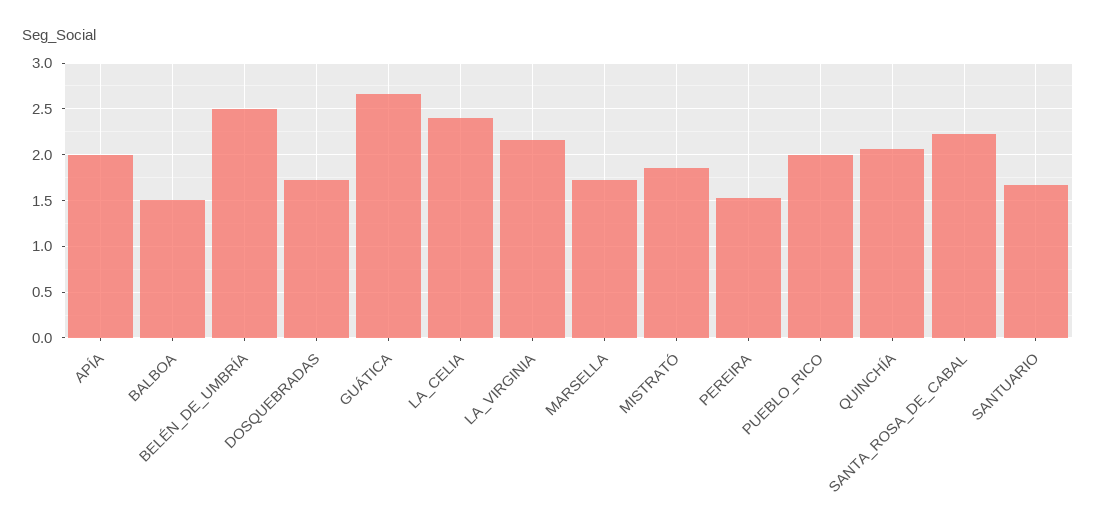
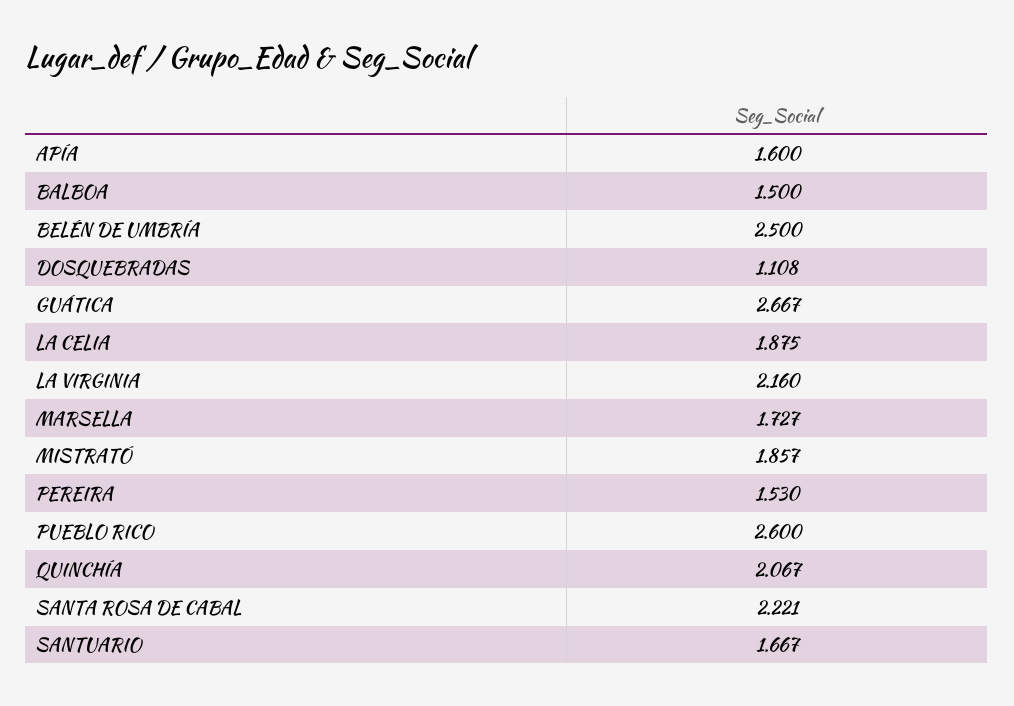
  {
-   "APÍA": 2,
+   "APÍA": 1.6,
    "BALBOA": 1.5,
    "BELÉN_DE_UMBRÍA": 2.5,
-   "DOSQUEBRADAS": 1.7,
+   "DOSQUEBRADAS": 1.108,
    "GUÁTICA": 2.667,
-   "LA_CELIA": 2.4,
+   "LA_CELIA": 1.875,
    "LA_VIRGINIA": 2.16,
    "MARSELLA": 1.727,
    "MISTRATÓ": 1.857,
    "PEREIRA": 1.53,
-   "PUEBLO_RICO": 2,
+   "PUEBLO_RICO": 2.6,
    "QUINCHÍA": 2.067,
    "SANTA_ROSA_DE_CABAL": 2.221,
    "SANTUARIO": 1.667
  }

